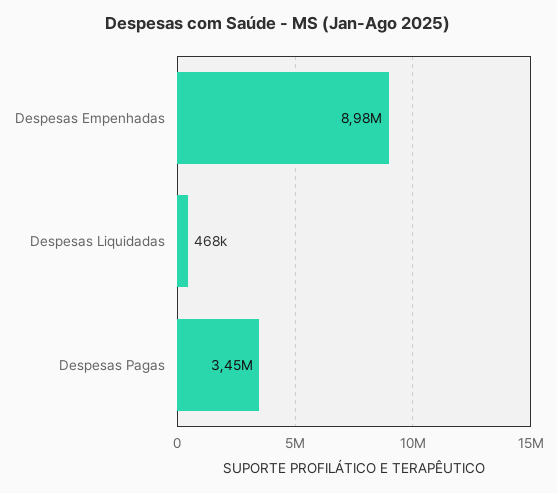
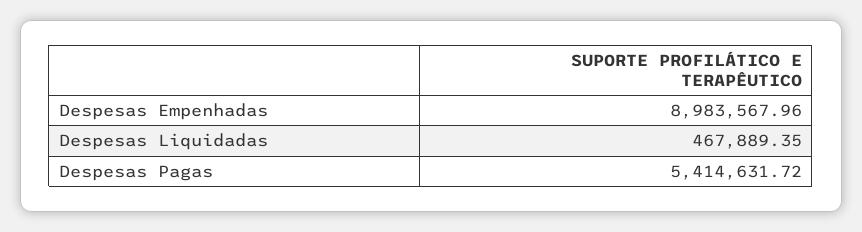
  {
    "Despesas Empenhadas": 8983567.96,
    "Despesas Liquidadas": 467889.35,
-   "Despesas Pagas": 3450000
+   "Despesas Pagas": 5414631.72
  }

